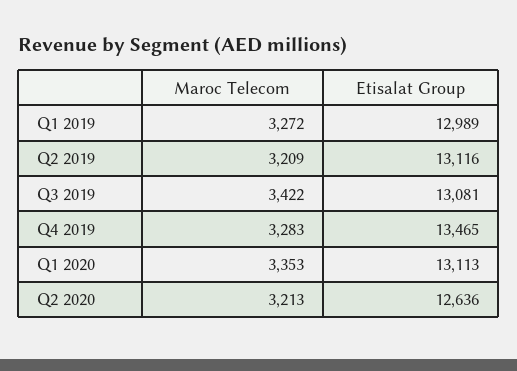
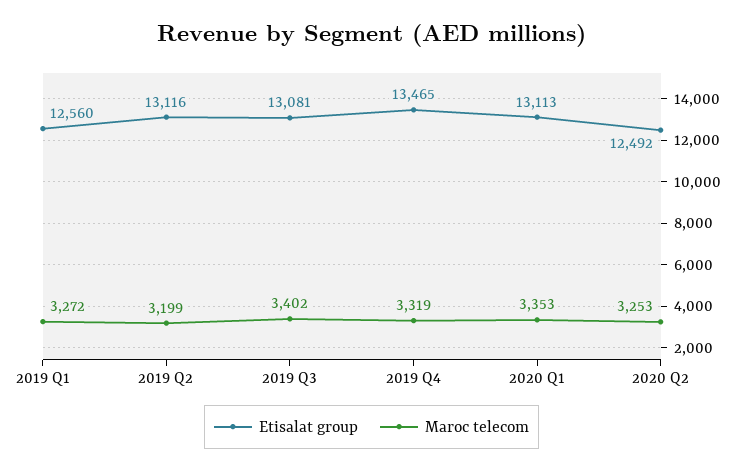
  {
    "Maroc Telecom": {
      "Q1 2019": 3272,
-     "Q2 2019": 3209,
+     "Q2 2019": 3199,
-     "Q3 2019": 3422,
+     "Q3 2019": 3402,
-     "Q4 2019": 3283,
+     "Q4 2019": 3319,
      "Q1 2020": 3353,
-     "Q2 2020": 3213
+     "Q2 2020": 3253
    },
    "Etisalat Group": {
-     "Q1 2019": 12989,
+     "Q1 2019": 12560,
      "Q2 2019": 13116,
      "Q3 2019": 13081,
      "Q4 2019": 13465,
      "Q1 2020": 13113,
-     "Q2 2020": 12636
+     "Q2 2020": 12492
    }
  }

